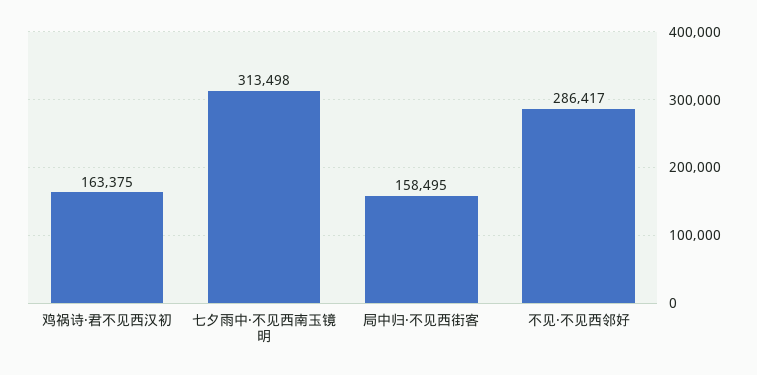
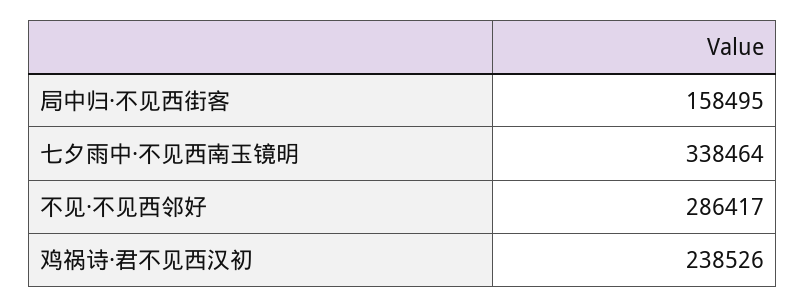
  {
-   "鸡祸诗·君不见西汉初": 163375,
+   "鸡祸诗·君不见西汉初": 238526,
-   "七夕雨中·不见西南玉镜明": 313498,
+   "七夕雨中·不见西南玉镜明": 338464,
    "局中归·不见西街客": 158495,
    "不见·不见西邻好": 286417
  }

